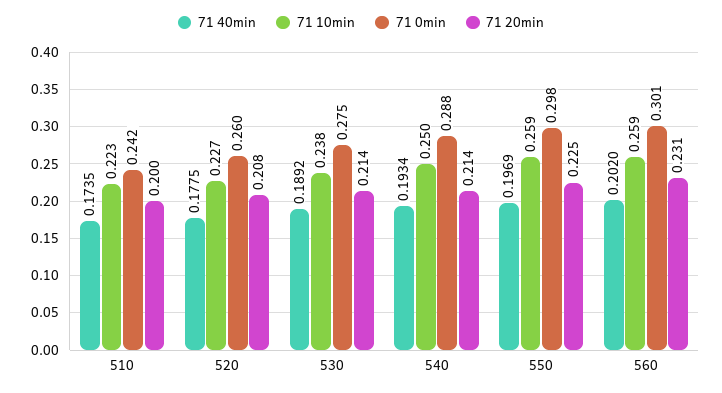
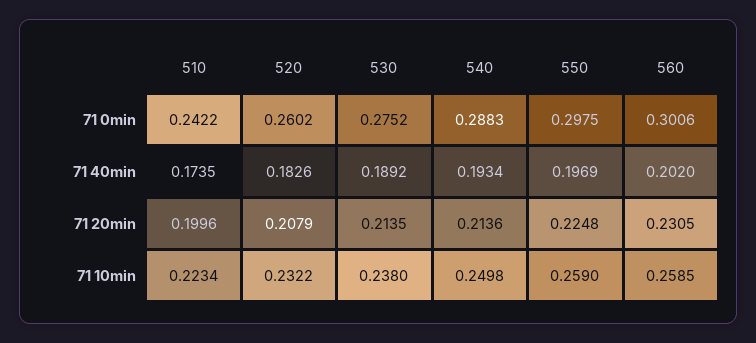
  {
    "71 40min": {
      "510": 0.1735,
-     "520": 0.1775,
+     "520": 0.1826,
      "530": 0.1892,
      "540": 0.1934,
      "550": 0.1969,
      "560": 0.202
    },
    "71 10min": {
      "510": 0.2234,
-     "520": 0.227,
+     "520": 0.2322,
      "530": 0.238,
      "540": 0.2498,
      "550": 0.259,
      "560": 0.2585
    },
    "71 0min": {
      "510": 0.2422,
      "520": 0.2602,
      "530": 0.2752,
      "540": 0.2883,
      "550": 0.2975,
      "560": 0.3006
    },
    "71 20min": {
      "510": 0.1996,
      "520": 0.2079,
      "530": 0.2135,
      "540": 0.2136,
      "550": 0.2248,
      "560": 0.2305
    }
  }

